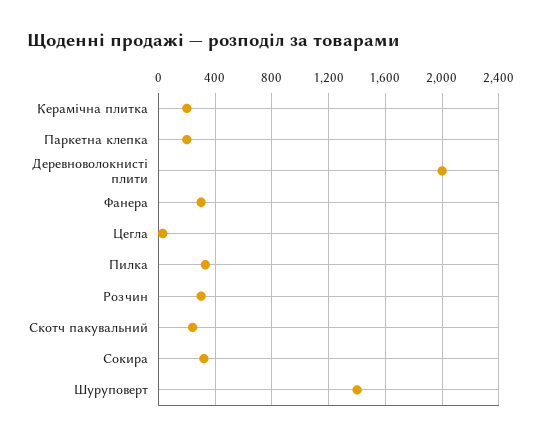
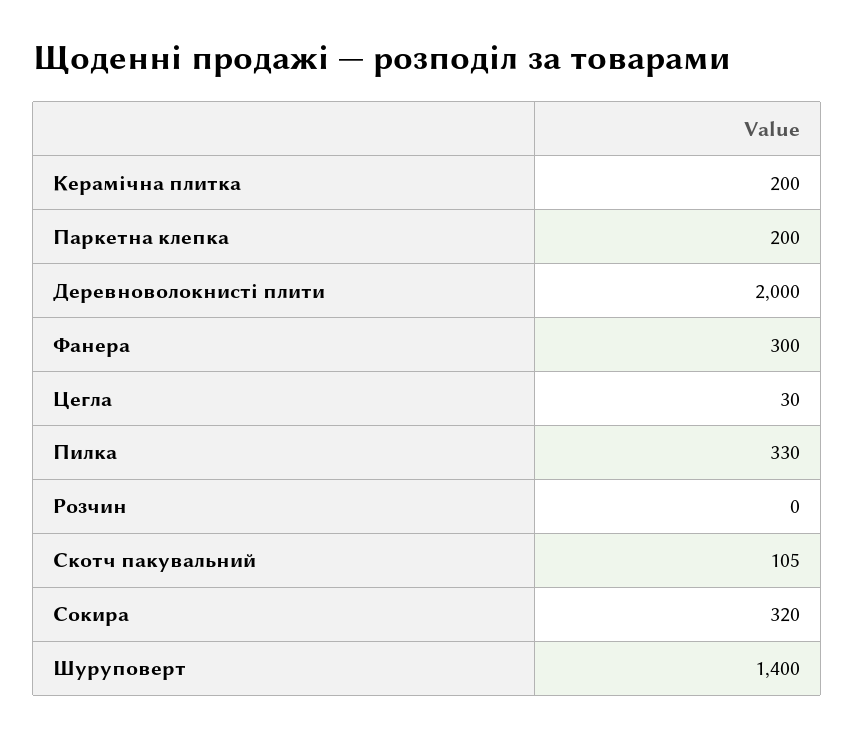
  {
    "Керамічна плитка": 200,
    "Паркетна клепка": 200,
    "Деревноволокнисті плити": 2000,
    "Фанера": 300,
    "Цегла": 30,
    "Пилка": 330,
-   "Розчин": 300,
+   "Розчин": 0,
-   "Скотч пакувальний": 250,
+   "Скотч пакувальний": 105,
    "Сокира": 320,
    "Шуруповерт": 1400
  }

